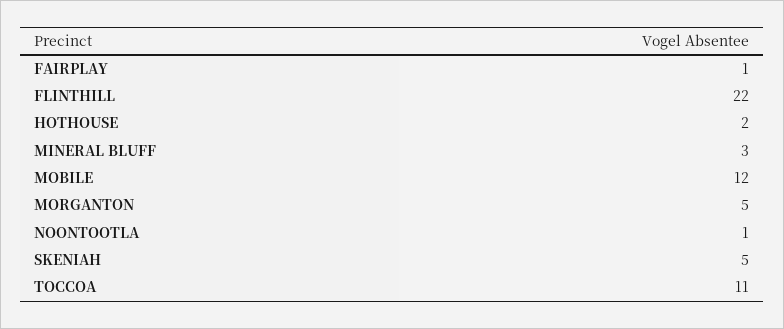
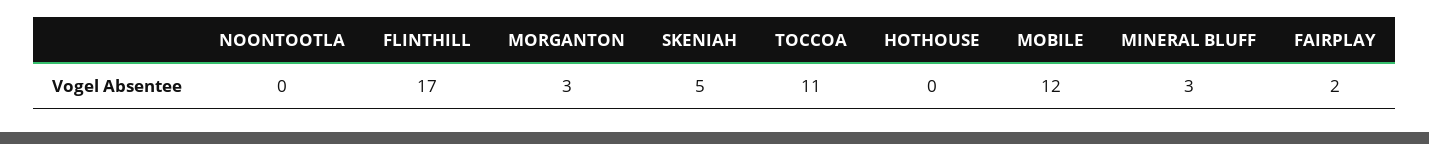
  {
-   "FAIRPLAY": 1,
+   "FAIRPLAY": 2,
-   "FLINTHILL": 22,
+   "FLINTHILL": 17,
-   "HOTHOUSE": 2,
+   "HOTHOUSE": 0,
    "MINERAL BLUFF": 3,
    "MOBILE": 12,
-   "MORGANTON": 5,
+   "MORGANTON": 3,
-   "NOONTOOTLA": 1,
+   "NOONTOOTLA": 0,
    "SKENIAH": 5,
    "TOCCOA": 11
  }

